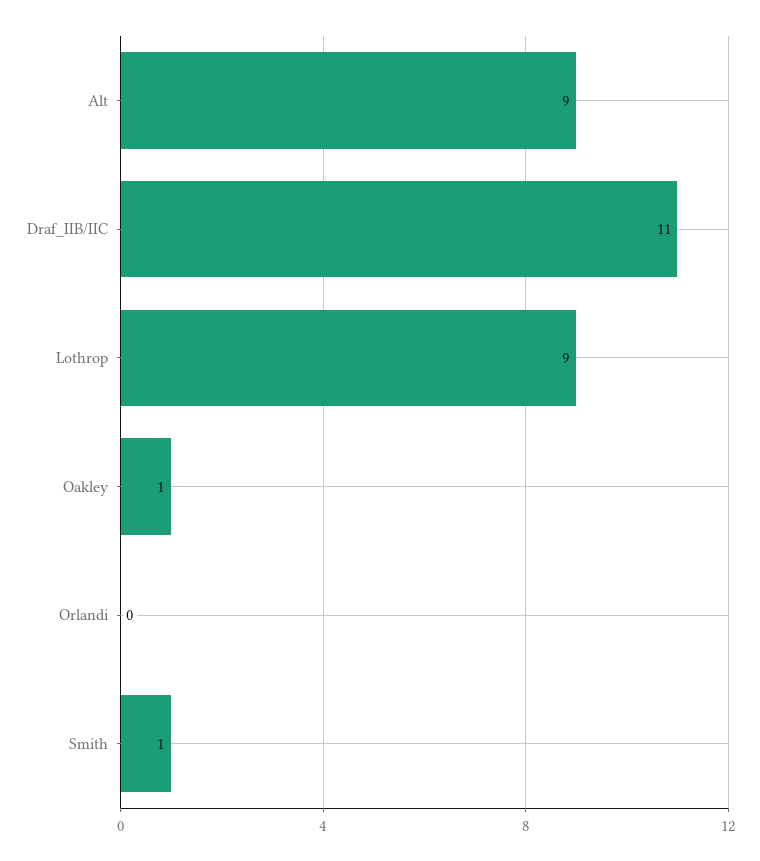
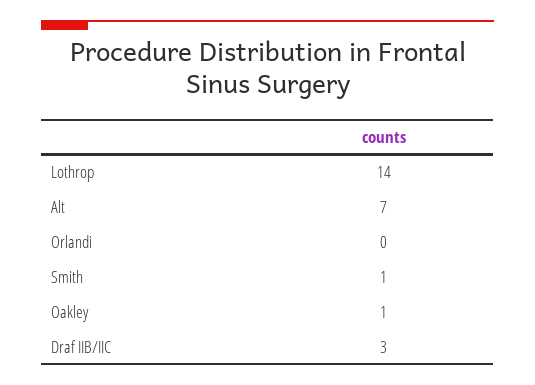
  {
-   "Alt": 9,
+   "Alt": 7,
-   "Draf_IIB/IIC": 11,
+   "Draf_IIB/IIC": 3,
-   "Lothrop": 9,
+   "Lothrop": 14,
    "Oakley": 1,
    "Orlandi": 0,
    "Smith": 1
  }

